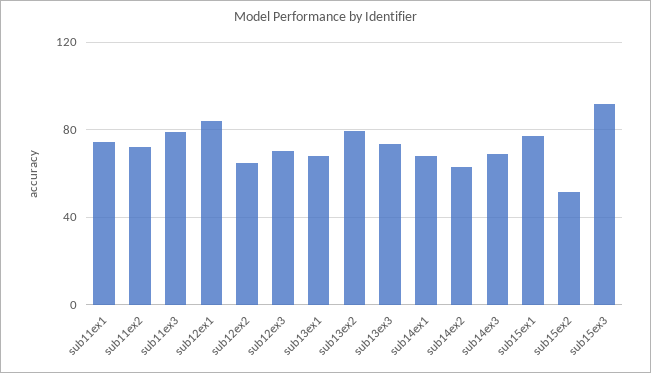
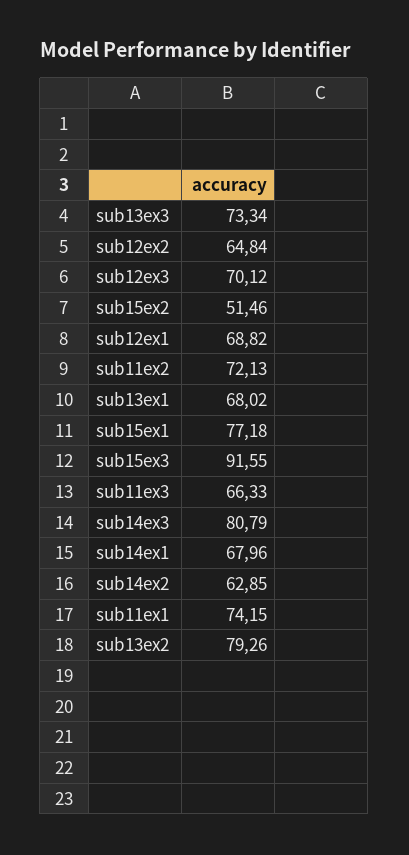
  {
    "sub11ex1": 74.15,
    "sub11ex2": 72.13,
-   "sub11ex3": 80,
+   "sub11ex3": 66.33,
-   "sub12ex1": 85,
+   "sub12ex1": 68.82,
    "sub12ex2": 64.84,
    "sub12ex3": 70.12,
    "sub13ex1": 68.02,
    "sub13ex2": 79.26,
    "sub13ex3": 73.34,
    "sub14ex1": 67.96,
    "sub14ex2": 62.85,
-   "sub14ex3": 70,
+   "sub14ex3": 80.79,
    "sub15ex1": 77.18,
    "sub15ex2": 51.46,
    "sub15ex3": 91.55
  }

